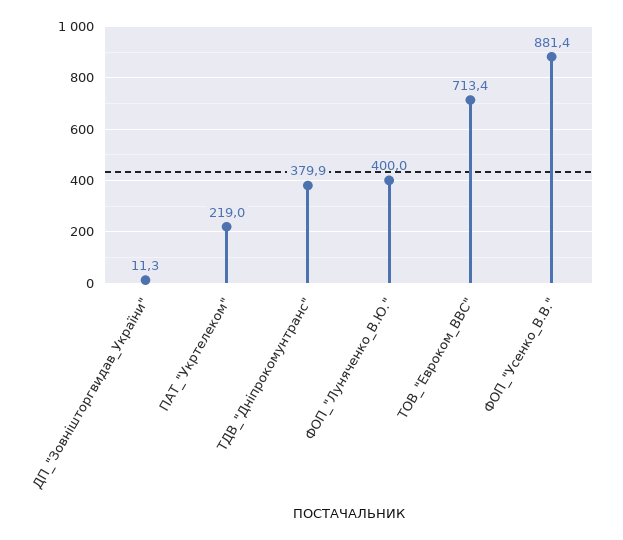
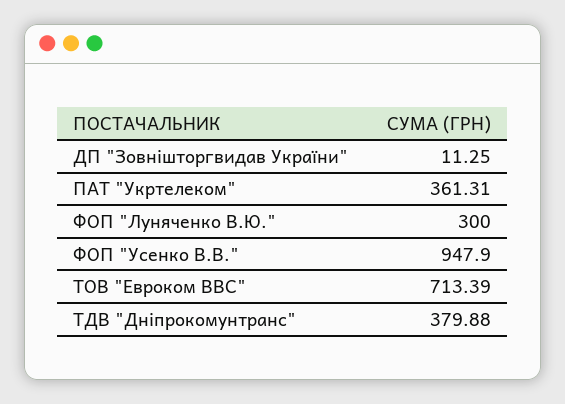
  {
    "ДП_\"Зовнішторгвидав_України\"": 11.25,
-   "ПАТ_\"Укртелеком\"": 219,
+   "ПАТ_\"Укртелеком\"": 361.31,
    "ТДВ_\"Дніпрокомунтранс\"": 379.88,
-   "ФОП_\"Луняченко_В.Ю.\"": 400,
+   "ФОП_\"Луняченко_В.Ю.\"": 300,
    "ТОВ_\"Евроком_ВВС\"": 713.39,
-   "ФОП_\"Усенко_В.В.\"": 881.4
+   "ФОП_\"Усенко_В.В.\"": 947.9
  }

